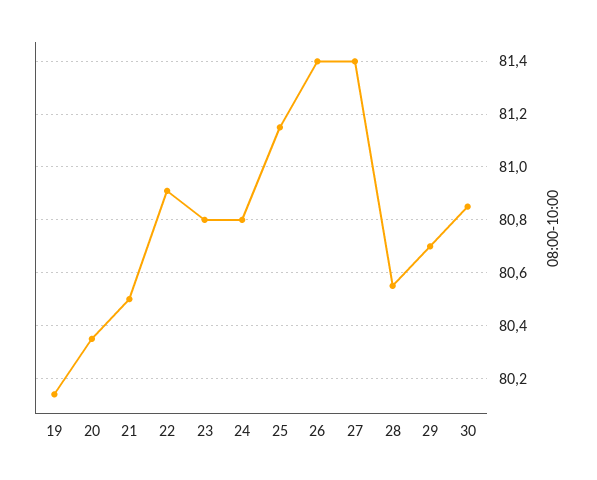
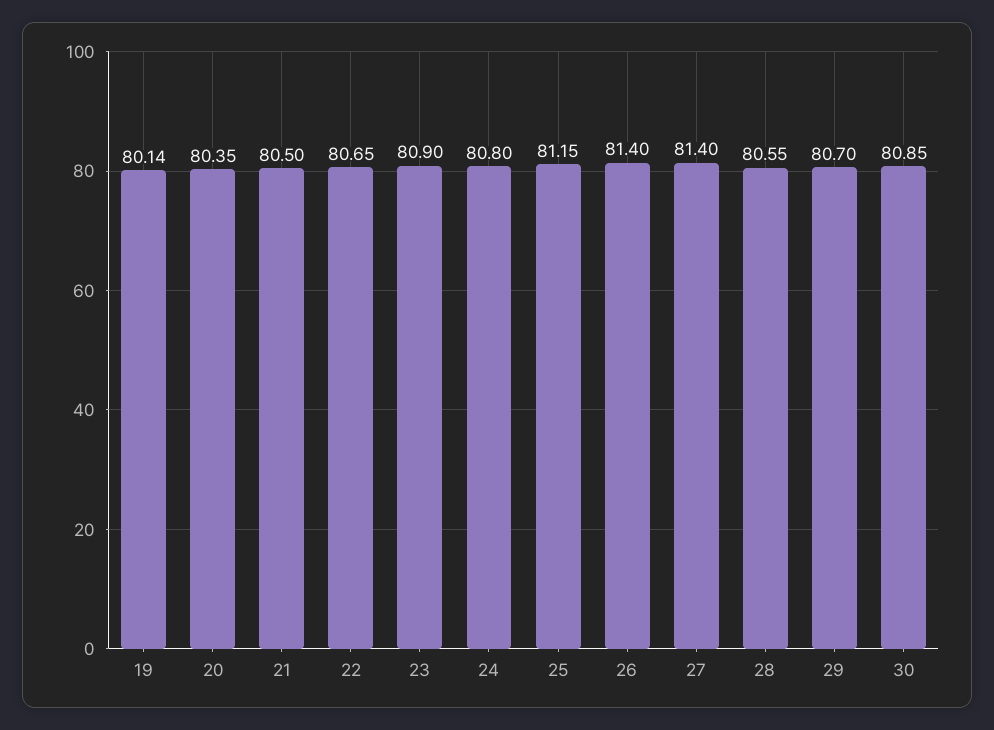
  {
    "19": 80.14,
    "20": 80.35,
    "21": 80.5,
-   "22": 80.9,
+   "22": 80.65,
-   "23": 80.8,
+   "23": 80.9,
    "24": 80.8,
    "25": 81.15,
    "26": 81.4,
    "27": 81.4,
    "28": 80.55,
    "29": 80.7,
    "30": 80.85
  }

